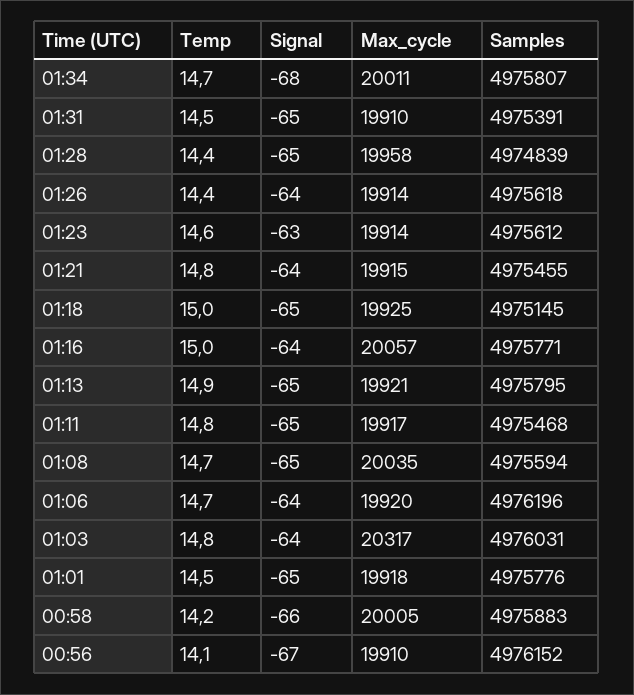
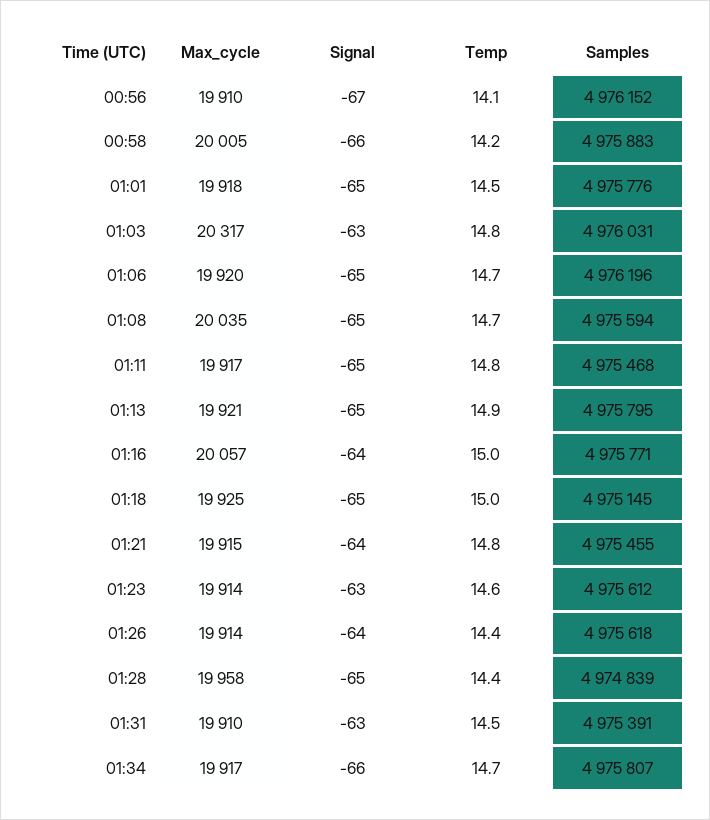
  {
    "Temp": {
      "01:34": 14.7,
      "01:31": 14.5,
      "01:28": 14.4,
      "01:26": 14.4,
      "01:23": 14.6,
      "01:21": 14.8,
      "01:18": 15,
      "01:16": 15,
      "01:13": 14.9,
      "01:11": 14.8,
      "01:08": 14.7,
      "01:06": 14.7,
      "01:03": 14.8,
      "01:01": 14.5,
      "00:58": 14.2,
      "00:56": 14.1
    },
    "Signal": {
-     "01:34": -68,
+     "01:34": -66,
-     "01:31": -65,
+     "01:31": -63,
      "01:28": -65,
      "01:26": -64,
      "01:23": -63,
      "01:21": -64,
      "01:18": -65,
      "01:16": -64,
      "01:13": -65,
      "01:11": -65,
      "01:08": -65,
-     "01:06": -64,
+     "01:06": -65,
-     "01:03": -64,
+     "01:03": -63,
      "01:01": -65,
      "00:58": -66,
      "00:56": -67
    },
    "Max_cycle": {
-     "01:34": 20011,
+     "01:34": 19917,
      "01:31": 19910,
      "01:28": 19958,
      "01:26": 19914,
      "01:23": 19914,
      "01:21": 19915,
      "01:18": 19925,
      "01:16": 20057,
      "01:13": 19921,
      "01:11": 19917,
      "01:08": 20035,
      "01:06": 19920,
      "01:03": 20317,
      "01:01": 19918,
      "00:58": 20005,
      "00:56": 19910
    },
    "Samples": {
      "01:34": 4975807,
      "01:31": 4975391,
      "01:28": 4974839,
      "01:26": 4975618,
      "01:23": 4975612,
      "01:21": 4975455,
      "01:18": 4975145,
      "01:16": 4975771,
      "01:13": 4975795,
      "01:11": 4975468,
      "01:08": 4975594,
      "01:06": 4976196,
      "01:03": 4976031,
      "01:01": 4975776,
      "00:58": 4975883,
      "00:56": 4976152
    }
  }

